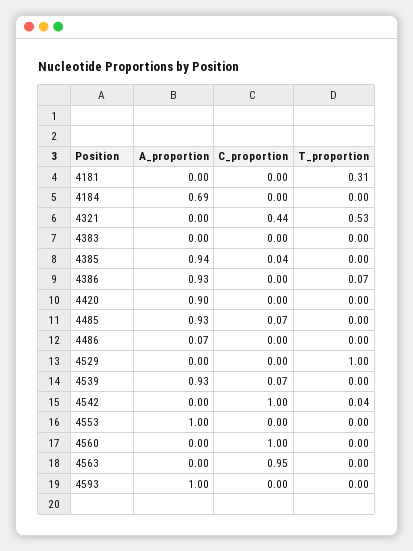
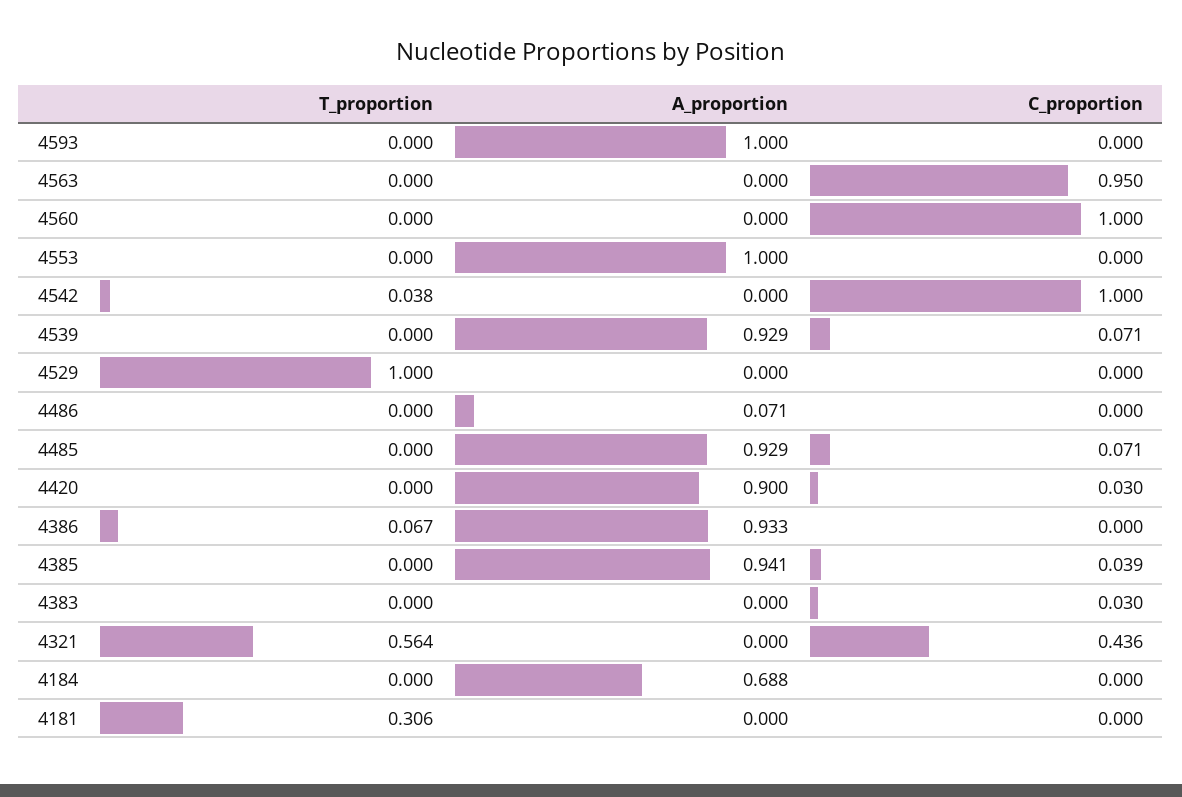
  {
    "A_proportion": {
      "4181": 0,
      "4184": 0.688,
      "4321": 0,
      "4383": 0,
      "4385": 0.941,
      "4386": 0.933,
      "4420": 0.9,
      "4485": 0.929,
      "4486": 0.071,
      "4529": 0,
      "4539": 0.929,
      "4542": 0,
      "4553": 1,
      "4560": 0,
      "4563": 0,
      "4593": 1
    },
    "C_proportion": {
      "4181": 0,
      "4184": 0,
      "4321": 0.436,
-     "4383": 0,
+     "4383": 0.03,
      "4385": 0.039,
      "4386": 0,
-     "4420": 0,
+     "4420": 0.03,
      "4485": 0.071,
      "4486": 0,
      "4529": 0,
      "4539": 0.071,
      "4542": 1,
      "4553": 0,
      "4560": 1,
      "4563": 0.95,
      "4593": 0
    },
    "T_proportion": {
      "4181": 0.306,
      "4184": 0,
-     "4321": 0.53,
+     "4321": 0.564,
      "4383": 0,
      "4385": 0,
      "4386": 0.067,
      "4420": 0,
      "4485": 0,
      "4486": 0,
      "4529": 1,
      "4539": 0,
      "4542": 0.038,
      "4553": 0,
      "4560": 0,
      "4563": 0,
      "4593": 0
    }
  }

